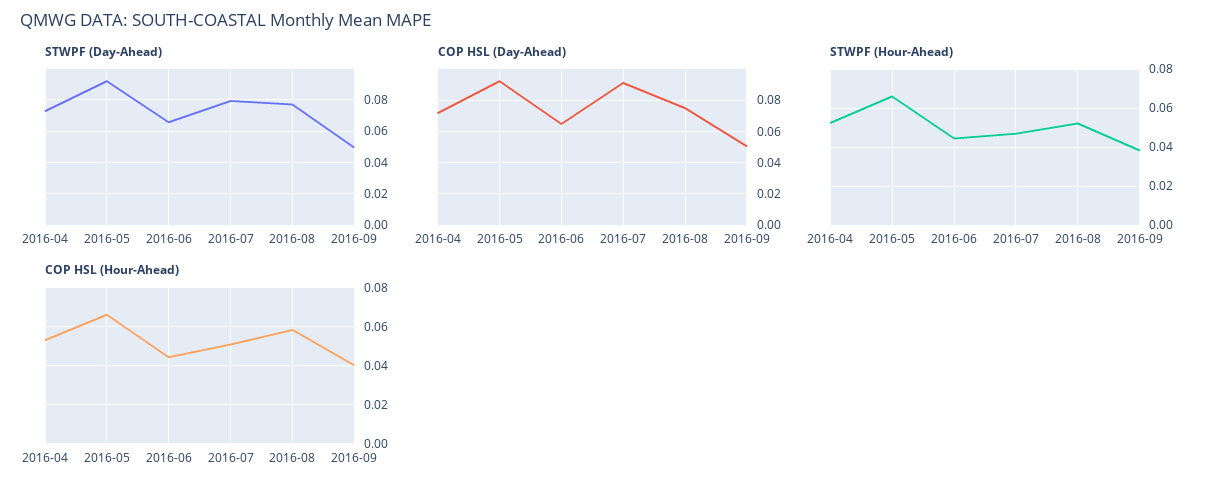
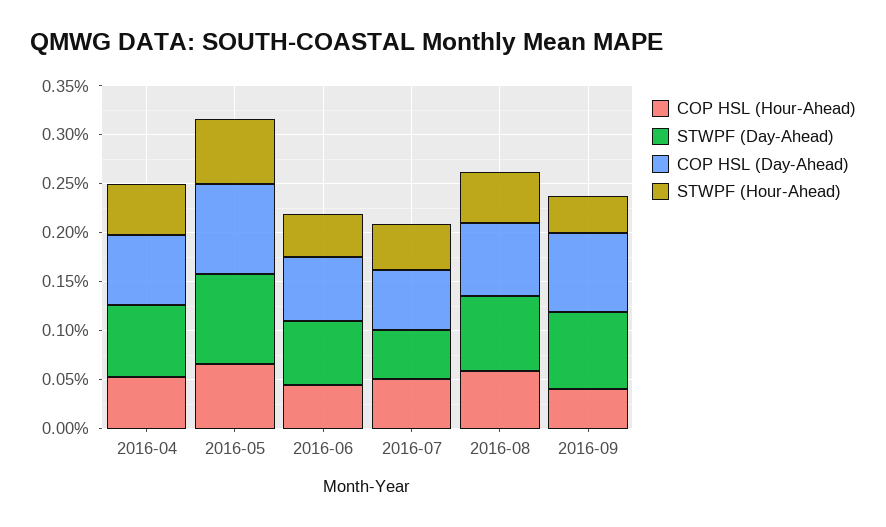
  {
    "STWPF (Day-Ahead)": {
      "2016-04": 0.075,
      "2016-05": 0.09,
      "2016-06": 0.065,
-     "2016-07": 0.08,
+     "2016-07": 0.05,
      "2016-08": 0.075,
-     "2016-09": 0.05
+     "2016-09": 0.08
    },
    "COP HSL (Day-Ahead)": {
      "2016-04": 0.07,
      "2016-05": 0.09,
      "2016-06": 0.065,
-     "2016-07": 0.09,
+     "2016-07": 0.06,
      "2016-08": 0.075,
-     "2016-09": 0.05
+     "2016-09": 0.08
    },
    "STWPF (Hour-Ahead)": {
      "2016-04": 0.055,
      "2016-05": 0.065,
      "2016-06": 0.045,
      "2016-07": 0.045,
      "2016-08": 0.05,
      "2016-09": 0.04
    },
    "COP HSL (Hour-Ahead)": {
      "2016-04": 0.055,
      "2016-05": 0.065,
      "2016-06": 0.045,
      "2016-07": 0.05,
      "2016-08": 0.06,
      "2016-09": 0.04
    }
  }

